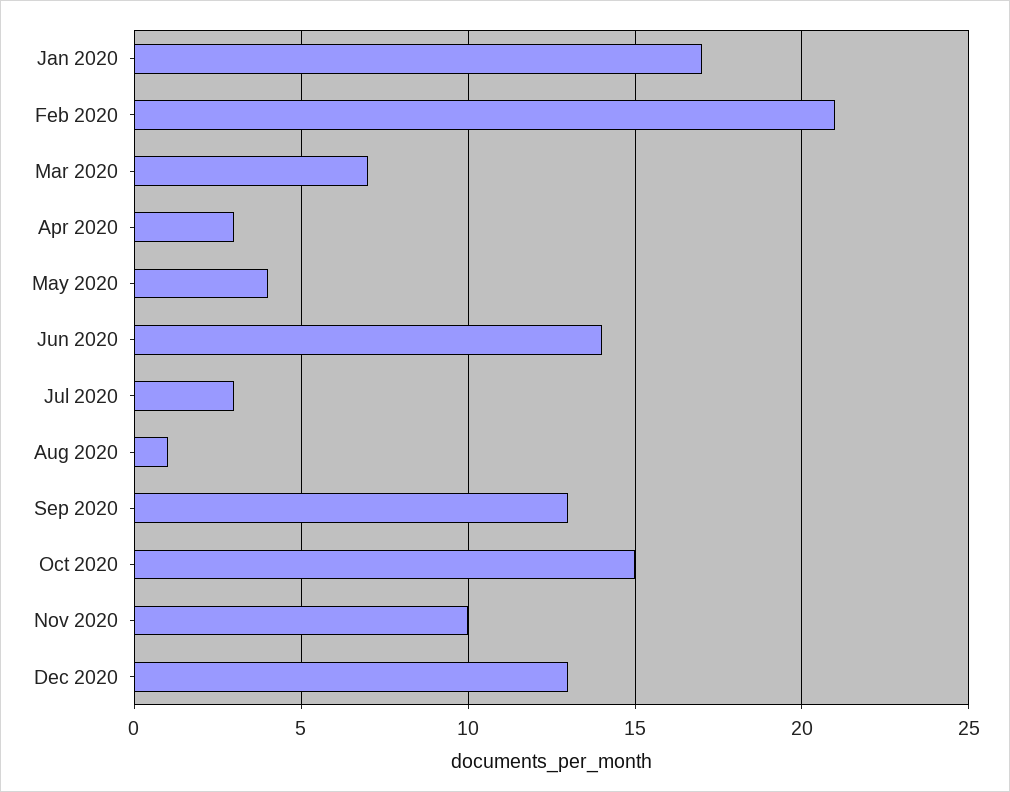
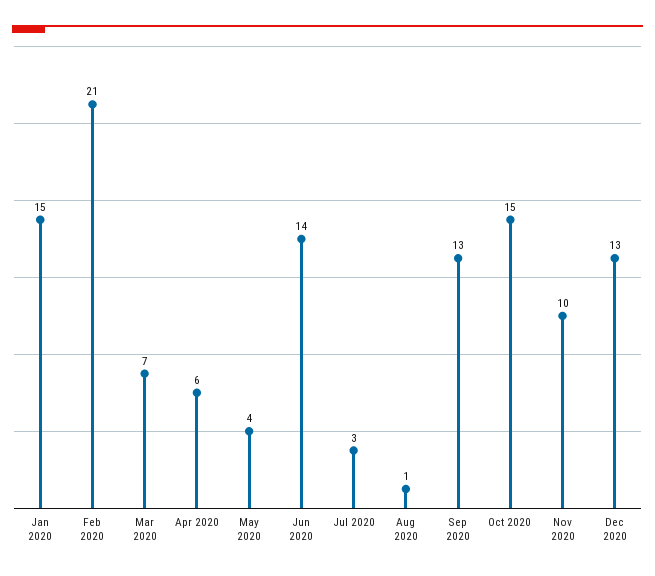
  {
-   "Jan 2020": 17,
+   "Jan 2020": 15,
    "Feb 2020": 21,
    "Mar 2020": 7,
-   "Apr 2020": 3,
+   "Apr 2020": 6,
    "May 2020": 4,
    "Jun 2020": 14,
    "Jul 2020": 3,
    "Aug 2020": 1,
    "Sep 2020": 13,
    "Oct 2020": 15,
    "Nov 2020": 10,
    "Dec 2020": 13
  }

